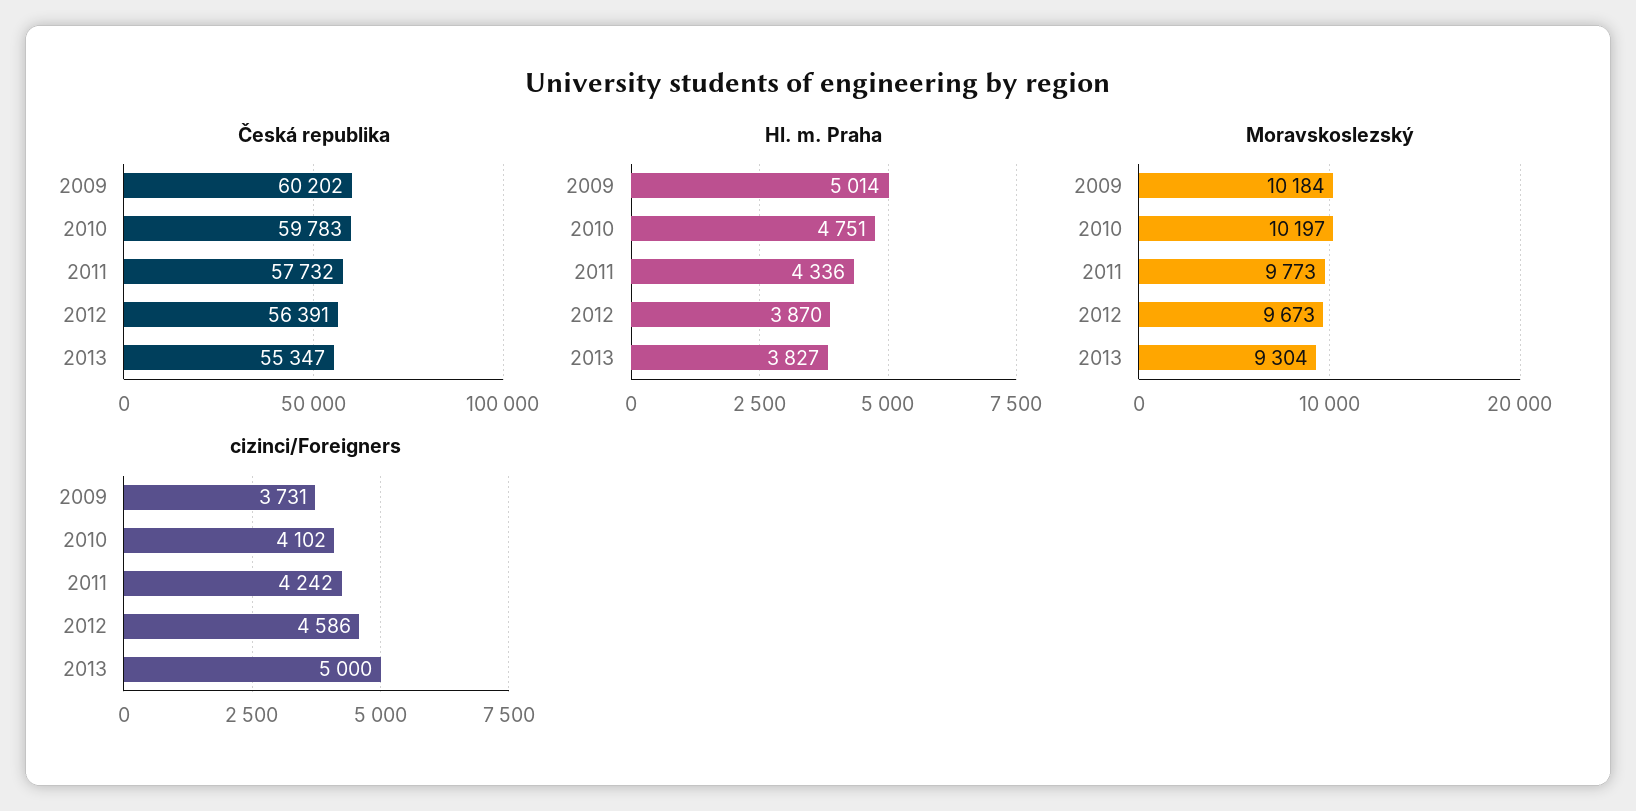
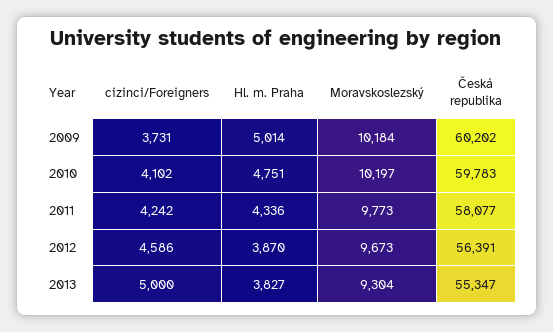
  {
    "Česká republika": {
      "2009": 60202,
      "2010": 59783,
-     "2011": 57732,
+     "2011": 58077,
      "2012": 56391,
      "2013": 55347
    },
    "Hl. m. Praha": {
      "2009": 5014,
      "2010": 4751,
      "2011": 4336,
      "2012": 3870,
      "2013": 3827
    },
    "Moravskoslezský": {
      "2009": 10184,
      "2010": 10197,
      "2011": 9773,
      "2012": 9673,
      "2013": 9304
    },
    "cizinci/Foreigners": {
      "2009": 3731,
      "2010": 4102,
      "2011": 4242,
      "2012": 4586,
      "2013": 5000
    }
  }

